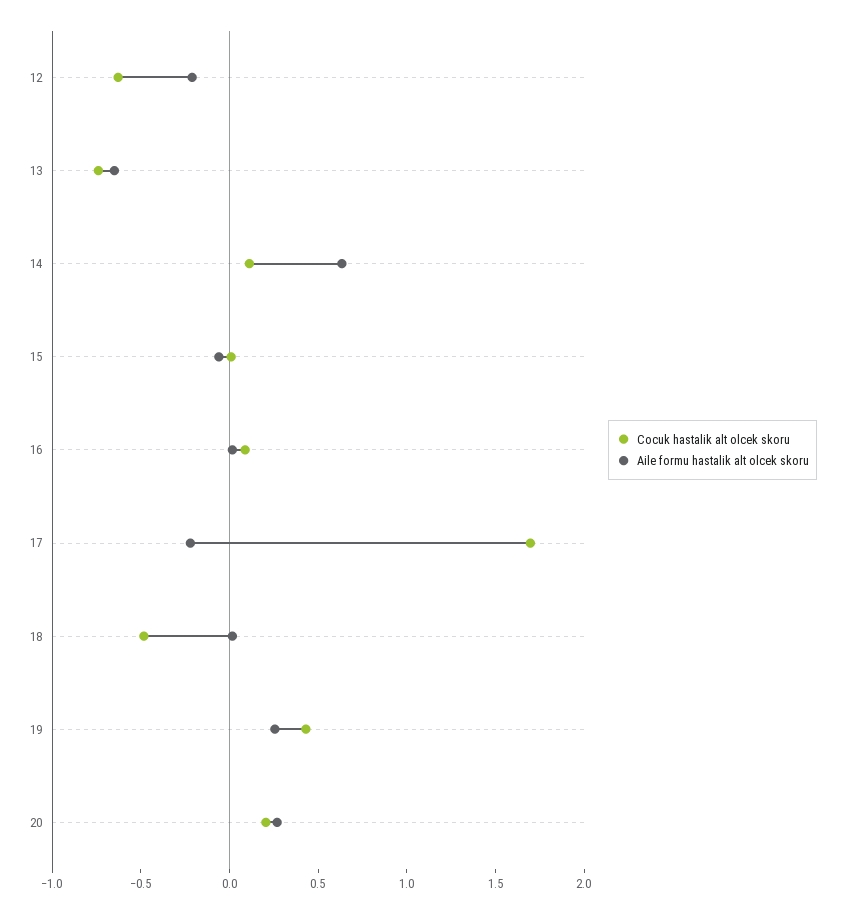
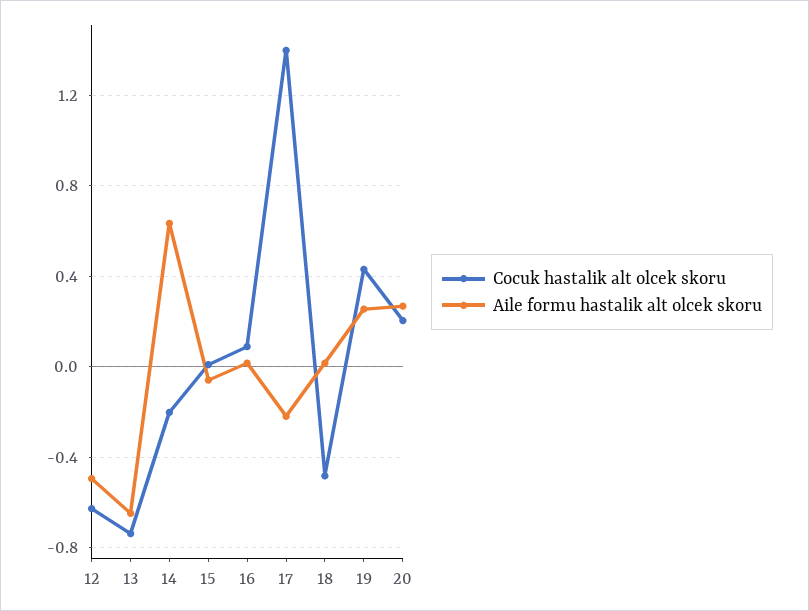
  {
    "Cocuk hastalik alt olcek skoru": {
      "12": -0.65,
      "13": -0.75,
-     "14": 0.1,
+     "14": -0.2,
      "15": 0,
      "16": 0.1,
-     "17": 1.7,
+     "17": 1.4,
      "18": -0.5,
      "19": 0.45,
      "20": 0.2
    },
    "Aile formu hastalik alt olcek skoru": {
-     "12": -0.2,
+     "12": -0.5,
      "13": -0.65,
      "14": 0.65,
      "15": -0.05,
      "16": 0,
      "17": -0.2,
      "18": 0,
      "19": 0.25,
      "20": 0.25
    }
  }

